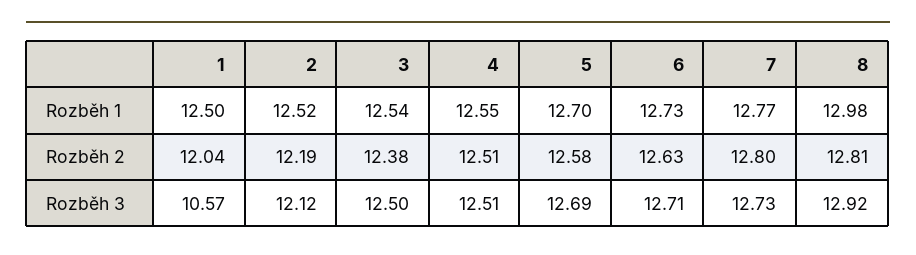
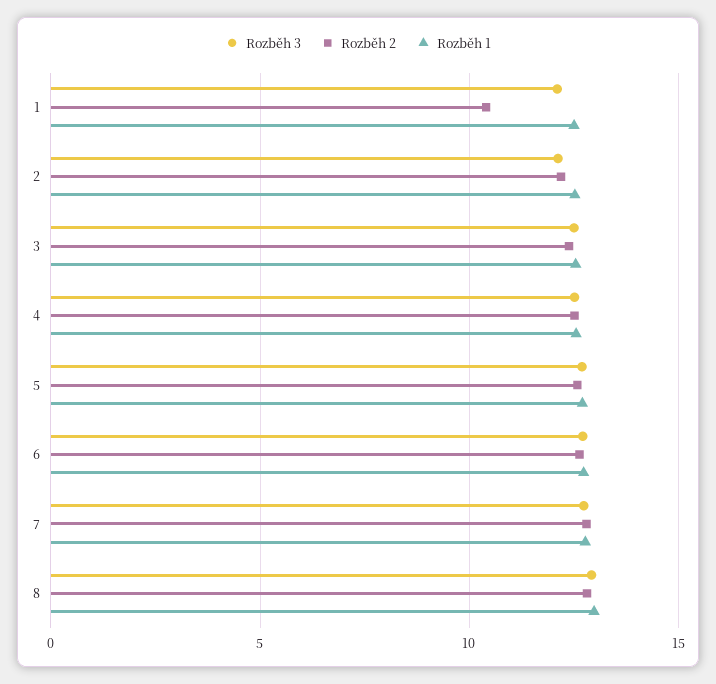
  {
    "Rozběh 1": {
      "1": 12.5,
      "2": 12.52,
      "3": 12.54,
      "4": 12.55,
      "5": 12.7,
      "6": 12.73,
      "7": 12.77,
      "8": 12.98
    },
    "Rozběh 2": {
-     "1": 12.04,
+     "1": 10.5,
      "2": 12.19,
      "3": 12.38,
      "4": 12.51,
      "5": 12.58,
      "6": 12.63,
      "7": 12.8,
      "8": 12.81
    },
    "Rozběh 3": {
-     "1": 10.57,
+     "1": 12,
      "2": 12.12,
      "3": 12.5,
      "4": 12.51,
      "5": 12.69,
      "6": 12.71,
      "7": 12.73,
      "8": 12.92
    }
  }

